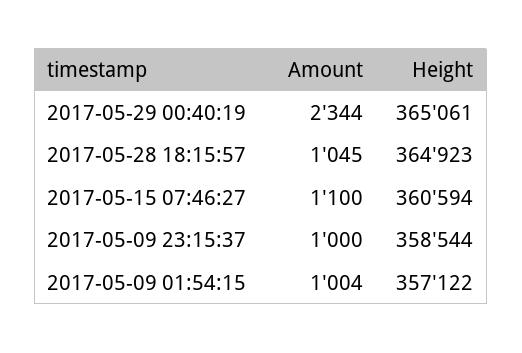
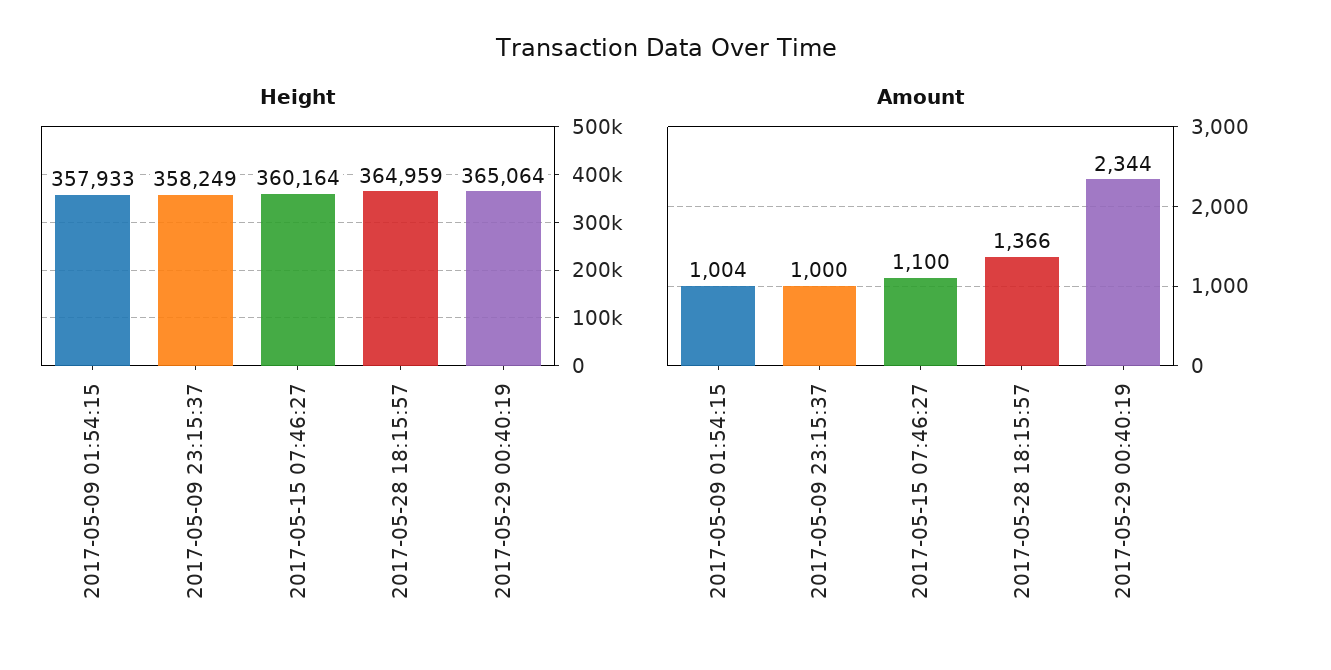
  {
    "Amount": {
      "2017-05-29 00:40:19": 2344,
-     "2017-05-28 18:15:57": 1045,
+     "2017-05-28 18:15:57": 1366,
      "2017-05-15 07:46:27": 1100,
      "2017-05-09 23:15:37": 1000,
      "2017-05-09 01:54:15": 1004
    },
    "Height": {
-     "2017-05-29 00:40:19": 365061,
+     "2017-05-29 00:40:19": 365064,
-     "2017-05-28 18:15:57": 364923,
+     "2017-05-28 18:15:57": 364959,
-     "2017-05-15 07:46:27": 360594,
+     "2017-05-15 07:46:27": 360164,
-     "2017-05-09 23:15:37": 358544,
+     "2017-05-09 23:15:37": 358249,
-     "2017-05-09 01:54:15": 357122
+     "2017-05-09 01:54:15": 357933
    }
  }

